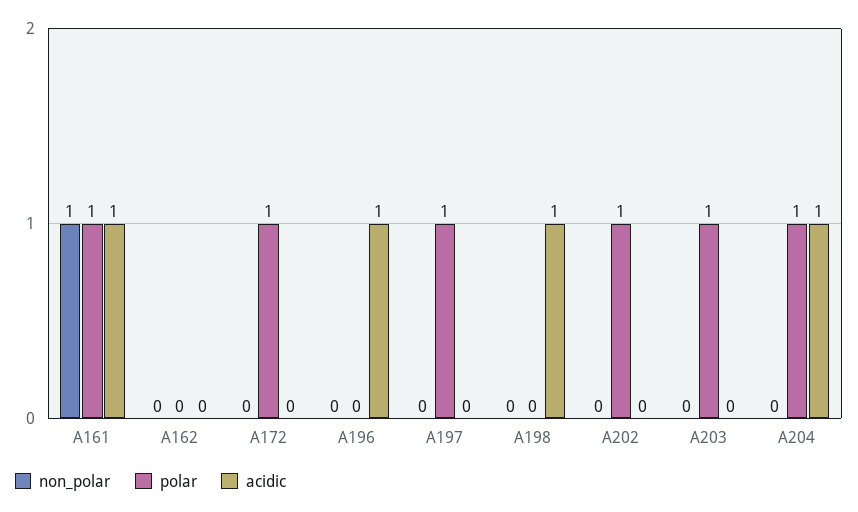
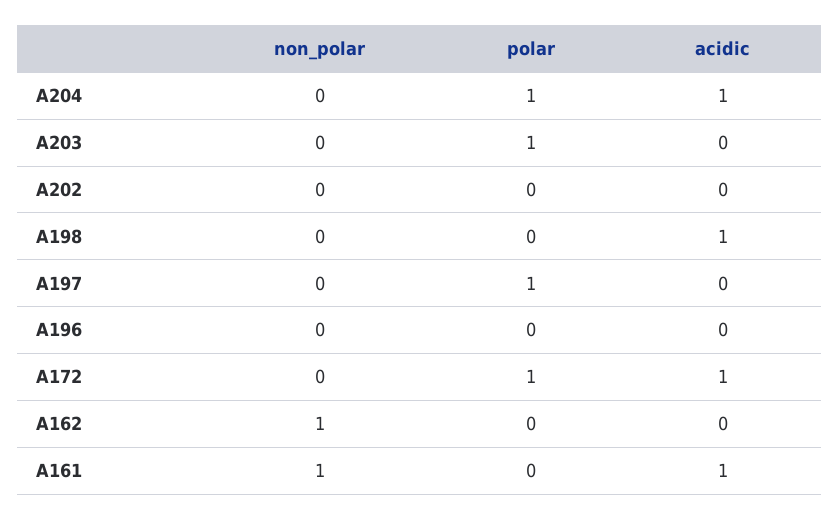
  {
    "non_polar": {
      "A161": 1,
-     "A162": 0,
+     "A162": 1,
      "A172": 0,
      "A196": 0,
      "A197": 0,
      "A198": 0,
      "A202": 0,
      "A203": 0,
      "A204": 0
    },
    "polar": {
-     "A161": 1,
+     "A161": 0,
      "A162": 0,
      "A172": 1,
      "A196": 0,
      "A197": 1,
      "A198": 0,
-     "A202": 1,
+     "A202": 0,
      "A203": 1,
      "A204": 1
    },
    "acidic": {
      "A161": 1,
      "A162": 0,
-     "A172": 0,
+     "A172": 1,
-     "A196": 1,
+     "A196": 0,
      "A197": 0,
      "A198": 1,
      "A202": 0,
      "A203": 0,
      "A204": 1
    }
  }

